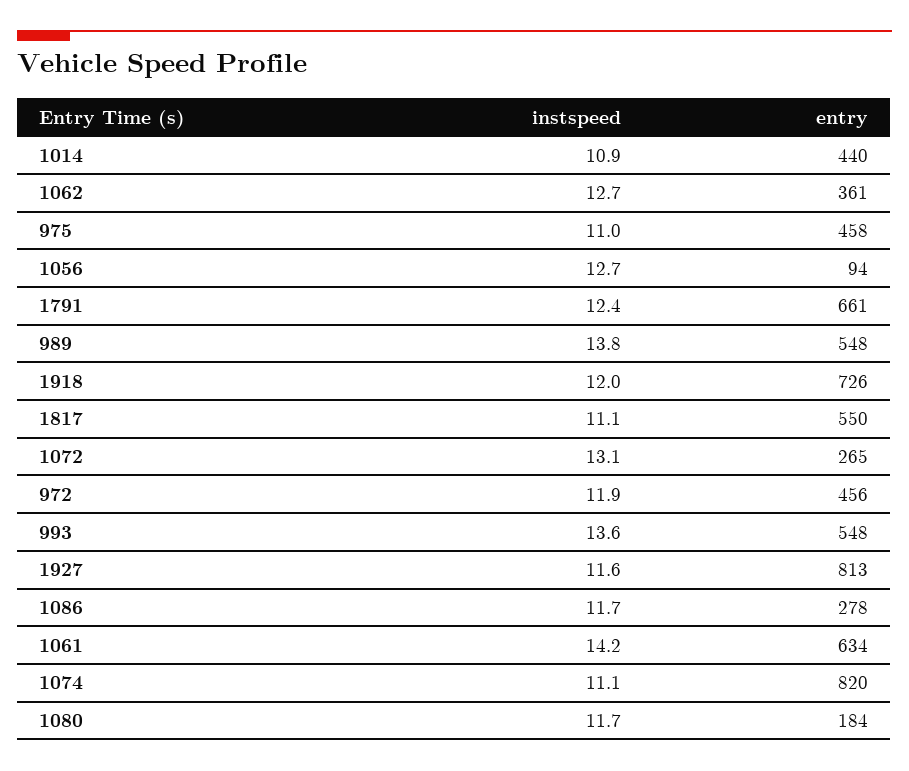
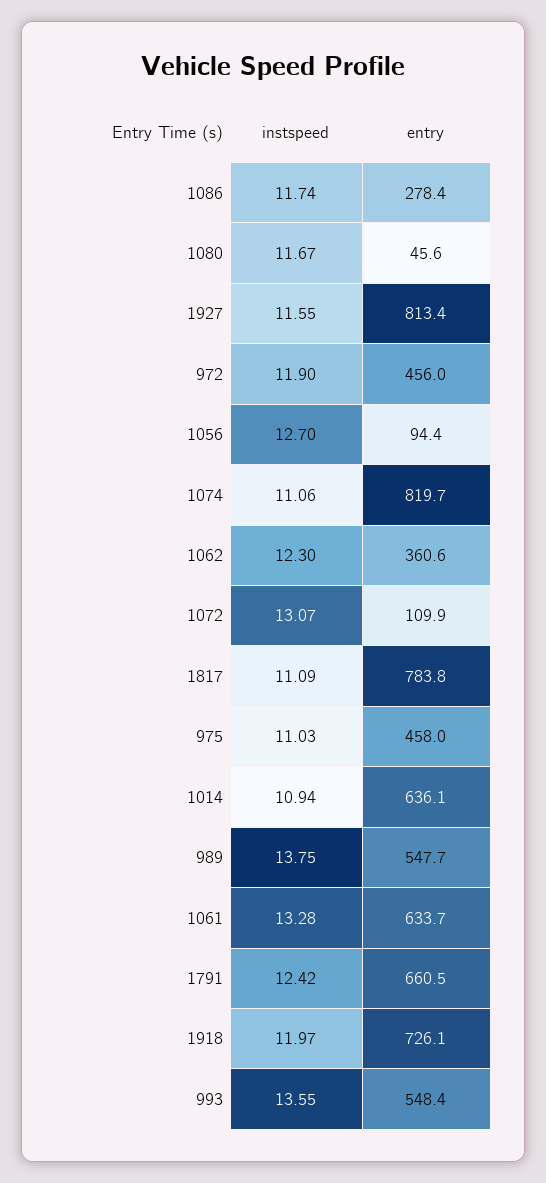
  {
    "instspeed": {
      "1014": 10.94,
-     "1062": 12.7,
+     "1062": 12.3,
      "975": 11.03,
      "1056": 12.7,
      "1791": 12.42,
      "989": 13.75,
      "1918": 11.97,
      "1817": 11.09,
      "1072": 13.07,
      "972": 11.9,
      "993": 13.55,
      "1927": 11.55,
      "1086": 11.74,
-     "1061": 14.2,
+     "1061": 13.28,
      "1074": 11.06,
      "1080": 11.67
    },
    "entry": {
-     "1014": 440,
+     "1014": 636.1,
      "1062": 360.6,
      "975": 458,
      "1056": 94.4,
      "1791": 660.5,
      "989": 547.7,
      "1918": 726.1,
-     "1817": 550,
+     "1817": 783.8,
-     "1072": 265,
+     "1072": 109.9,
      "972": 456,
      "993": 548.4,
      "1927": 813.4,
      "1086": 278.4,
      "1061": 633.7,
      "1074": 819.7,
-     "1080": 184
+     "1080": 45.6
    }
  }

